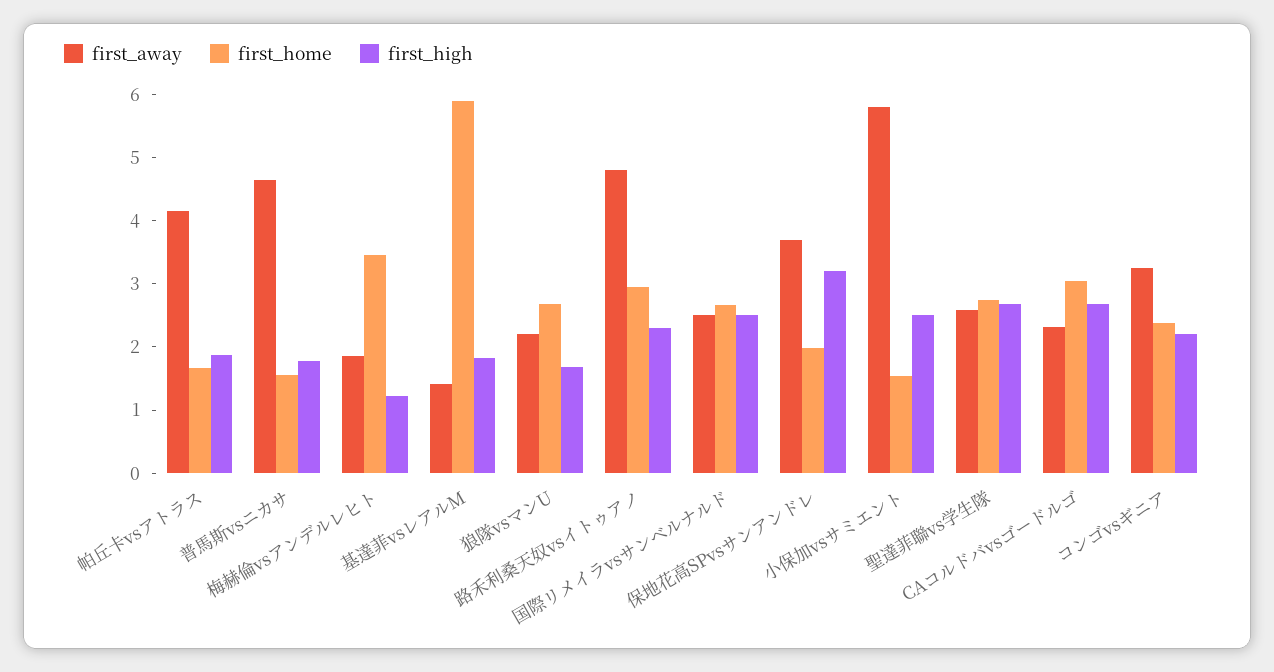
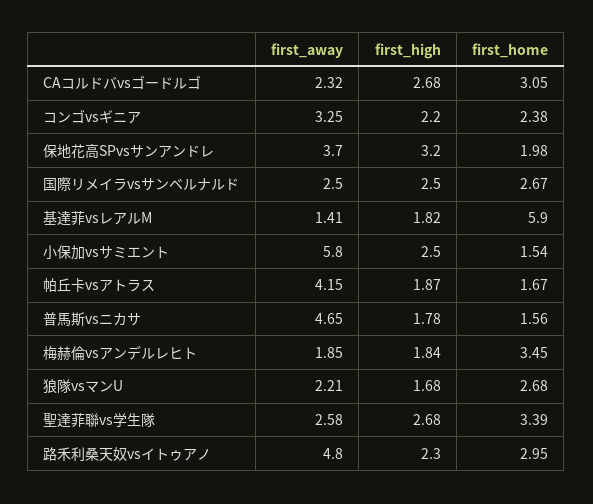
  {
    "first_away": {
      "帕丘卡vsアトラス": 4.15,
      "普馬斯vsニカサ": 4.65,
      "梅赫倫vsアンデルレヒト": 1.85,
      "基達菲vsレアルM": 1.41,
      "狼隊vsマンU": 2.21,
      "路禾利桑天奴vsイトゥアノ": 4.8,
      "国際リメイラvsサンベルナルド": 2.5,
      "保地花高SPvsサンアンドレ": 3.7,
      "小保加vsサミエント": 5.8,
      "聖達菲聯vs学生隊": 2.58,
      "CAコルドバvsゴードルゴ": 2.32,
      "コンゴvsギニア": 3.25
    },
    "first_home": {
      "帕丘卡vsアトラス": 1.67,
      "普馬斯vsニカサ": 1.56,
      "梅赫倫vsアンデルレヒト": 3.45,
      "基達菲vsレアルM": 5.9,
      "狼隊vsマンU": 2.68,
      "路禾利桑天奴vsイトゥアノ": 2.95,
      "国際リメイラvsサンベルナルド": 2.67,
      "保地花高SPvsサンアンドレ": 1.98,
      "小保加vsサミエント": 1.54,
-     "聖達菲聯vs学生隊": 2.8,
+     "聖達菲聯vs学生隊": 3.39,
      "CAコルドバvsゴードルゴ": 3.05,
      "コンゴvsギニア": 2.38
    },
    "first_high": {
      "帕丘卡vsアトラス": 1.87,
      "普馬斯vsニカサ": 1.78,
-     "梅赫倫vsアンデルレヒト": 1.2,
+     "梅赫倫vsアンデルレヒト": 1.84,
      "基達菲vsレアルM": 1.82,
      "狼隊vsマンU": 1.68,
      "路禾利桑天奴vsイトゥアノ": 2.3,
      "国際リメイラvsサンベルナルド": 2.5,
      "保地花高SPvsサンアンドレ": 3.2,
      "小保加vsサミエント": 2.5,
      "聖達菲聯vs学生隊": 2.68,
      "CAコルドバvsゴードルゴ": 2.68,
      "コンゴvsギニア": 2.2
    }
  }

